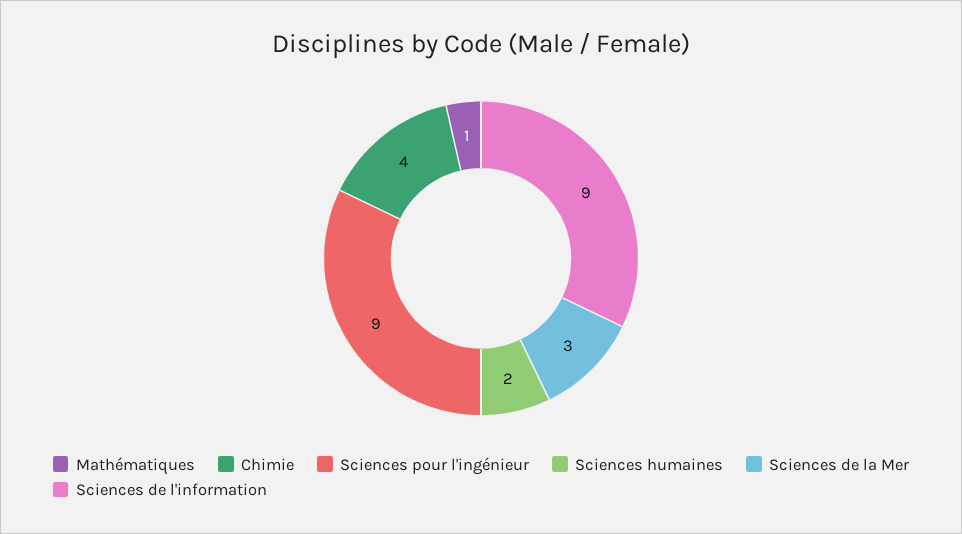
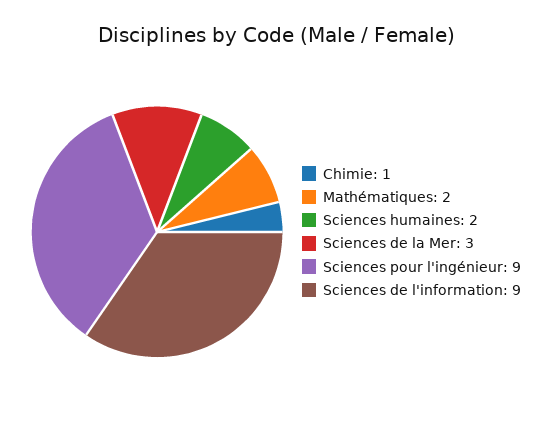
  {
-   "Mathématiques": 1,
+   "Mathématiques": 2,
-   "Chimie": 4,
+   "Chimie": 1,
    "Sciences pour l'ingénieur": 9,
    "Sciences humaines": 2,
    "Sciences de la Mer": 3,
    "Sciences de l'information": 9
  }

